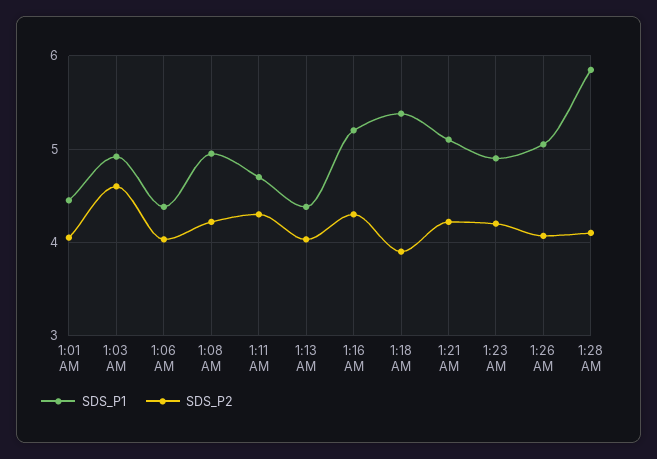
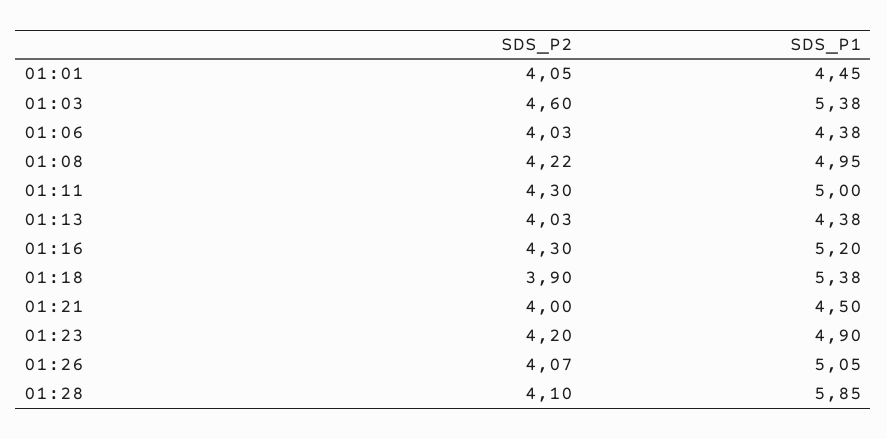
  {
    "SDS_P1": {
      "1:01 AM": 4.45,
-     "1:03 AM": 4.9,
+     "1:03 AM": 5.38,
      "1:06 AM": 4.38,
      "1:08 AM": 4.95,
-     "1:11 AM": 4.7,
+     "1:11 AM": 5,
      "1:13 AM": 4.38,
      "1:16 AM": 5.2,
      "1:18 AM": 5.38,
-     "1:21 AM": 5.1,
+     "1:21 AM": 4.5,
      "1:23 AM": 4.9,
      "1:26 AM": 5.05,
      "1:28 AM": 5.85
    },
    "SDS_P2": {
      "1:01 AM": 4.05,
      "1:03 AM": 4.6,
      "1:06 AM": 4.03,
      "1:08 AM": 4.22,
      "1:11 AM": 4.3,
      "1:13 AM": 4.03,
      "1:16 AM": 4.3,
      "1:18 AM": 3.9,
-     "1:21 AM": 4.2,
+     "1:21 AM": 4,
      "1:23 AM": 4.2,
      "1:26 AM": 4.07,
      "1:28 AM": 4.1
    }
  }

